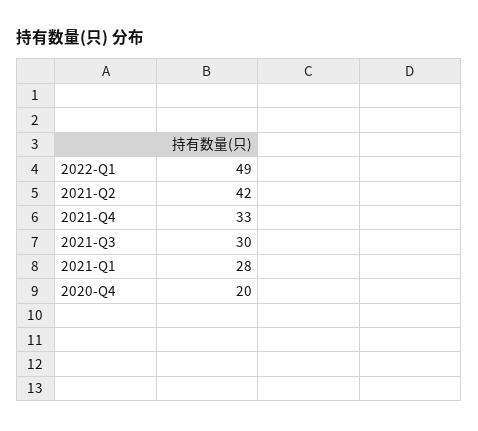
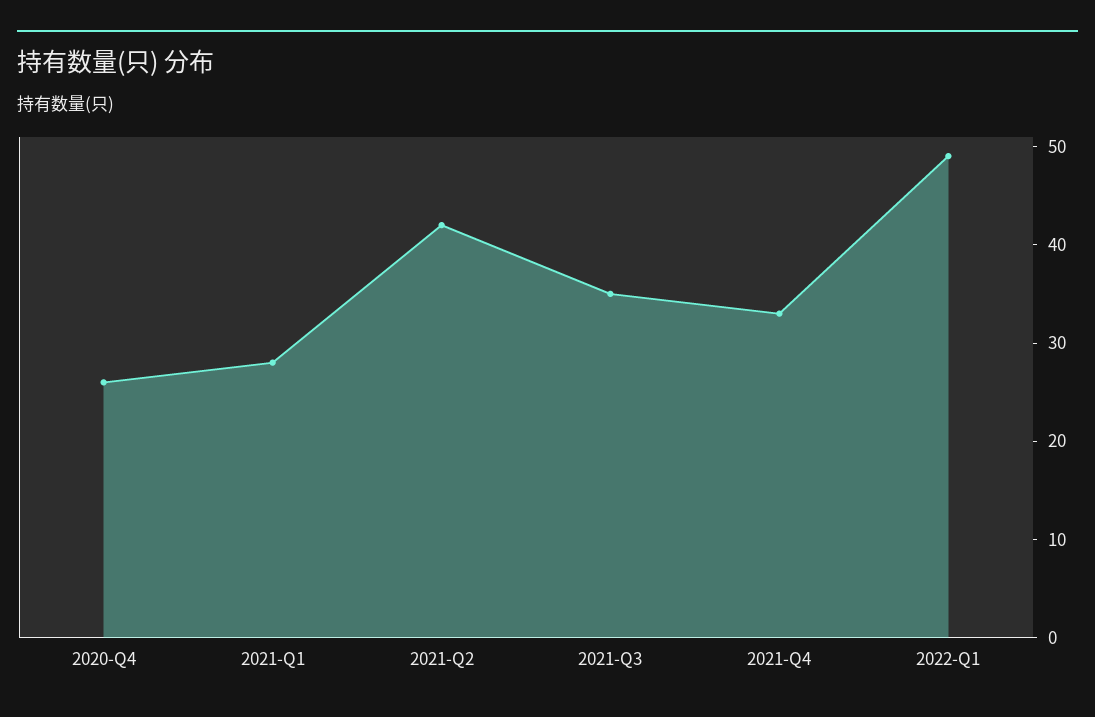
  {
    "2022-Q1": 49,
    "2021-Q2": 42,
    "2021-Q4": 33,
-   "2021-Q3": 30,
+   "2021-Q3": 35,
    "2021-Q1": 28,
-   "2020-Q4": 20
+   "2020-Q4": 26
  }

